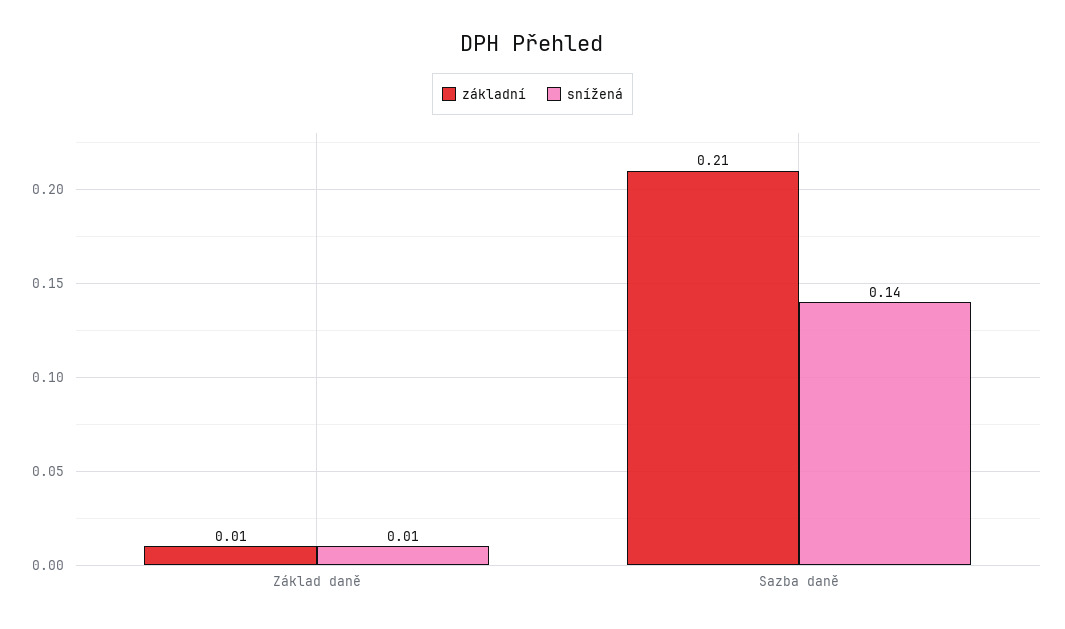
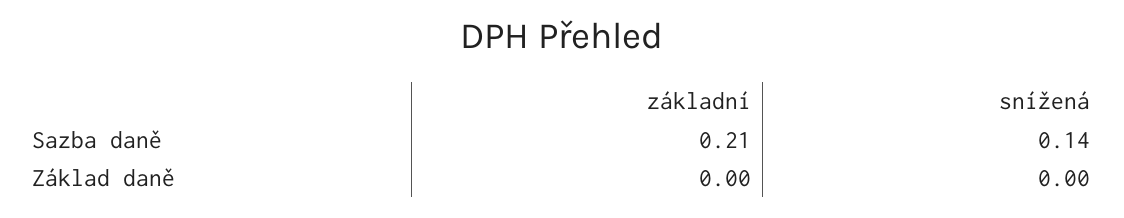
  {
    "základní": {
-     "Základ daně": 0.01,
+     "Základ daně": 0,
      "Sazba daně": 0.21
    },
    "snížená": {
-     "Základ daně": 0.01,
+     "Základ daně": 0,
      "Sazba daně": 0.14
    }
  }

